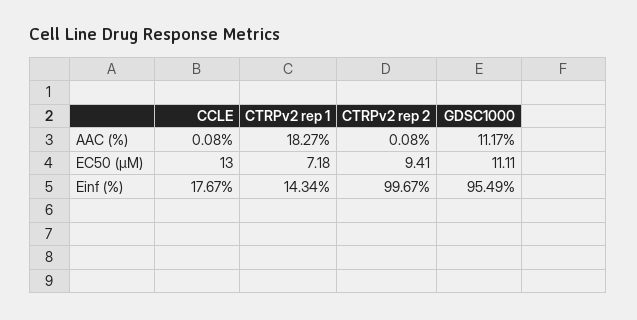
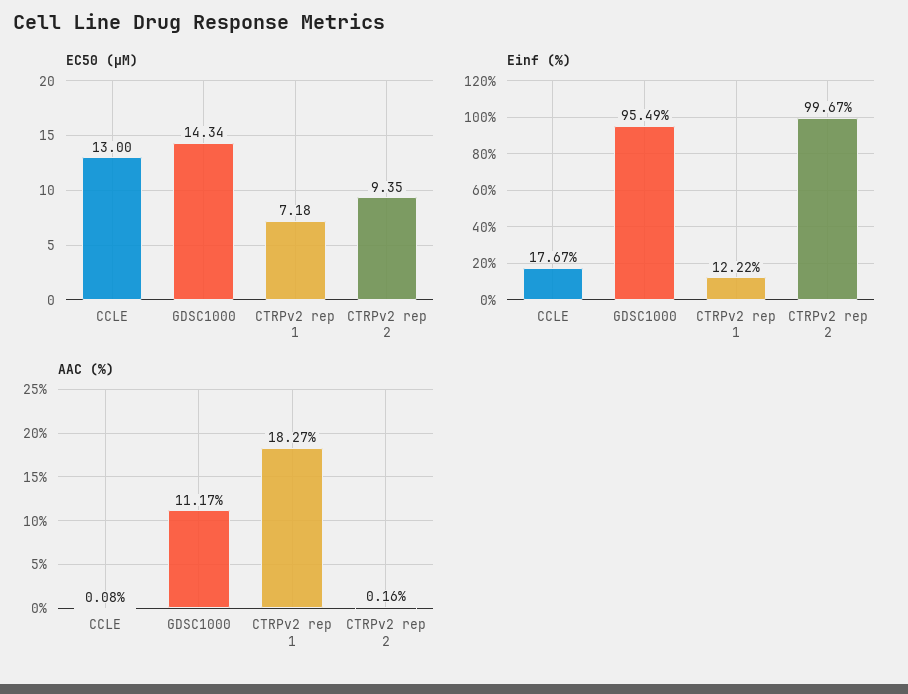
  {
    "AAC (%)": {
      "CCLE": 0.08,
      "CTRPv2 rep 1": 18.27,
-     "CTRPv2 rep 2": 0.08,
+     "CTRPv2 rep 2": 0.16,
      "GDSC1000": 11.17
    },
    "EC50 (µM)": {
      "CCLE": 13,
      "CTRPv2 rep 1": 7.18,
-     "CTRPv2 rep 2": 9.41,
+     "CTRPv2 rep 2": 9.35,
-     "GDSC1000": 11.11
+     "GDSC1000": 14.34
    },
    "Einf (%)": {
      "CCLE": 17.67,
-     "CTRPv2 rep 1": 14.34,
+     "CTRPv2 rep 1": 12.22,
      "CTRPv2 rep 2": 99.67,
      "GDSC1000": 95.49
    }
  }

